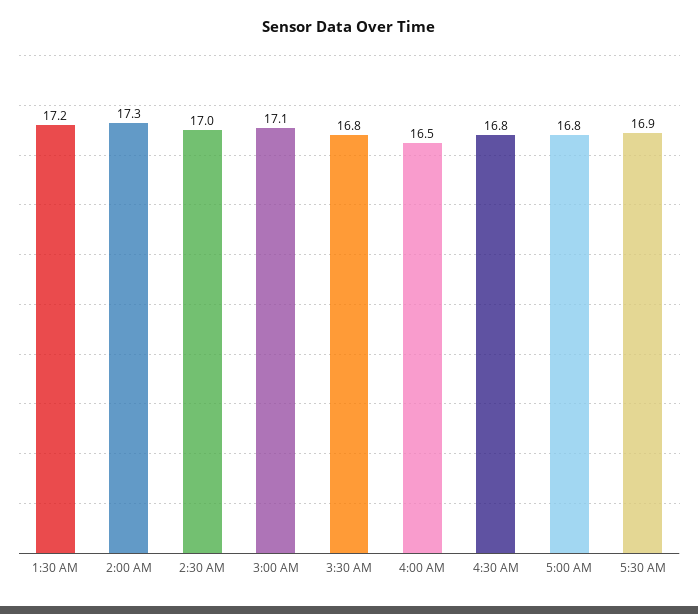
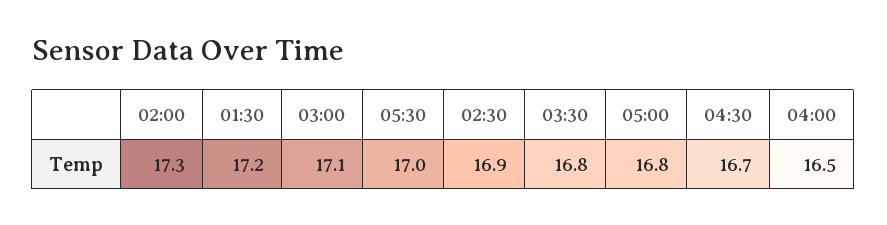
  {
    "1:30 AM": 17.2,
    "2:00 AM": 17.3,
-   "2:30 AM": 17,
+   "2:30 AM": 16.9,
    "3:00 AM": 17.1,
    "3:30 AM": 16.8,
    "4:00 AM": 16.5,
-   "4:30 AM": 16.8,
+   "4:30 AM": 16.7,
    "5:00 AM": 16.8,
-   "5:30 AM": 16.9
+   "5:30 AM": 17
  }

